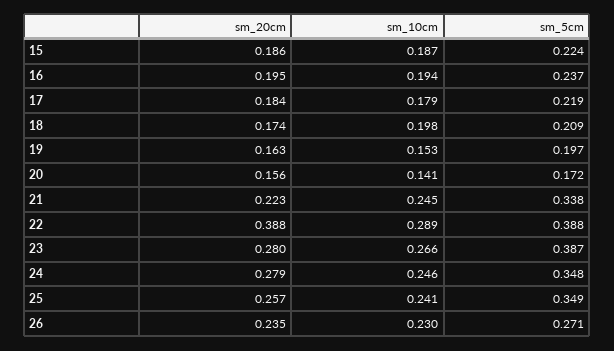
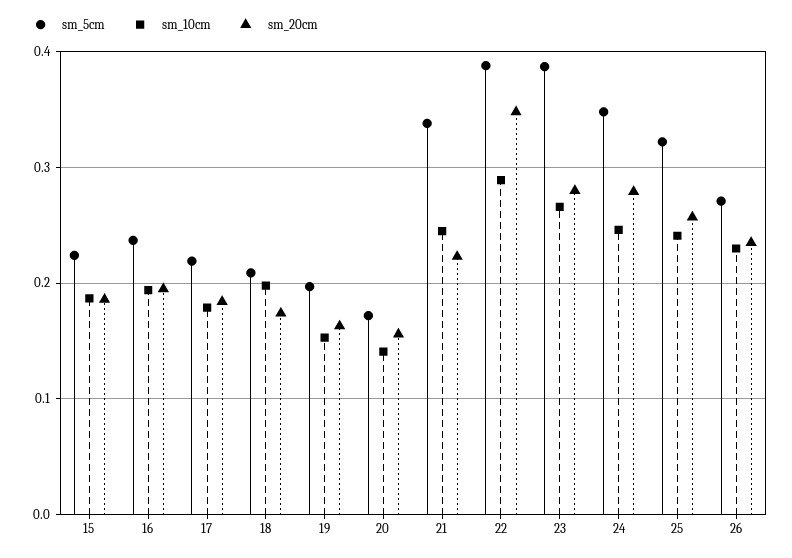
  {
    "sm_20cm": {
      "15": 0.186,
      "16": 0.195,
      "17": 0.184,
      "18": 0.174,
      "19": 0.163,
      "20": 0.156,
      "21": 0.223,
-     "22": 0.388,
+     "22": 0.35,
      "23": 0.28,
      "24": 0.279,
      "25": 0.257,
      "26": 0.235
    },
    "sm_10cm": {
      "15": 0.187,
      "16": 0.194,
      "17": 0.179,
      "18": 0.198,
      "19": 0.153,
      "20": 0.141,
      "21": 0.245,
      "22": 0.289,
      "23": 0.266,
      "24": 0.246,
      "25": 0.241,
      "26": 0.23
    },
    "sm_5cm": {
      "15": 0.224,
      "16": 0.237,
      "17": 0.219,
      "18": 0.209,
      "19": 0.197,
      "20": 0.172,
      "21": 0.338,
      "22": 0.388,
      "23": 0.387,
      "24": 0.348,
-     "25": 0.349,
+     "25": 0.32,
      "26": 0.271
    }
  }

